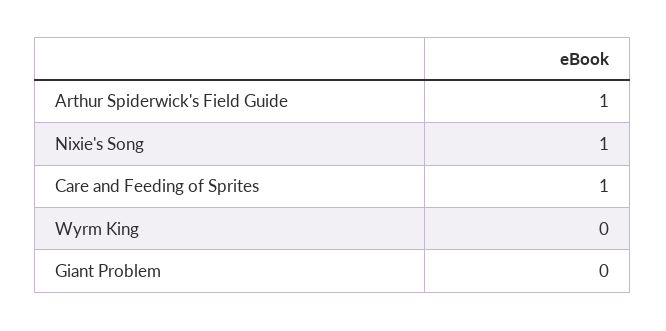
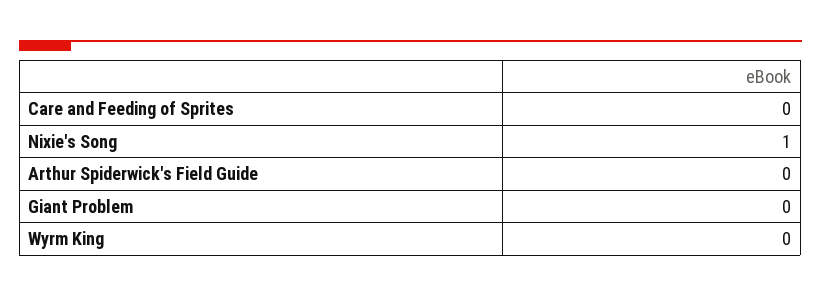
  {
-   "Arthur Spiderwick's Field Guide": 1,
+   "Arthur Spiderwick's Field Guide": 0,
    "Nixie's Song": 1,
-   "Care and Feeding of Sprites": 1,
+   "Care and Feeding of Sprites": 0,
    "Wyrm King": 0,
    "Giant Problem": 0
  }

